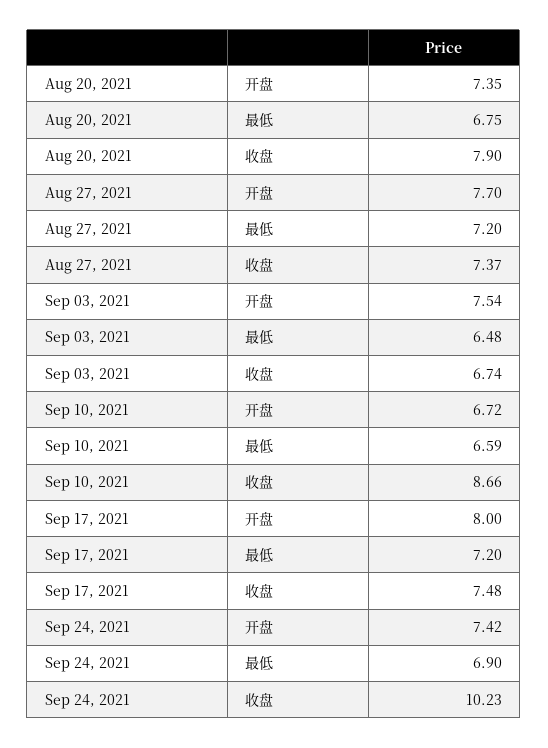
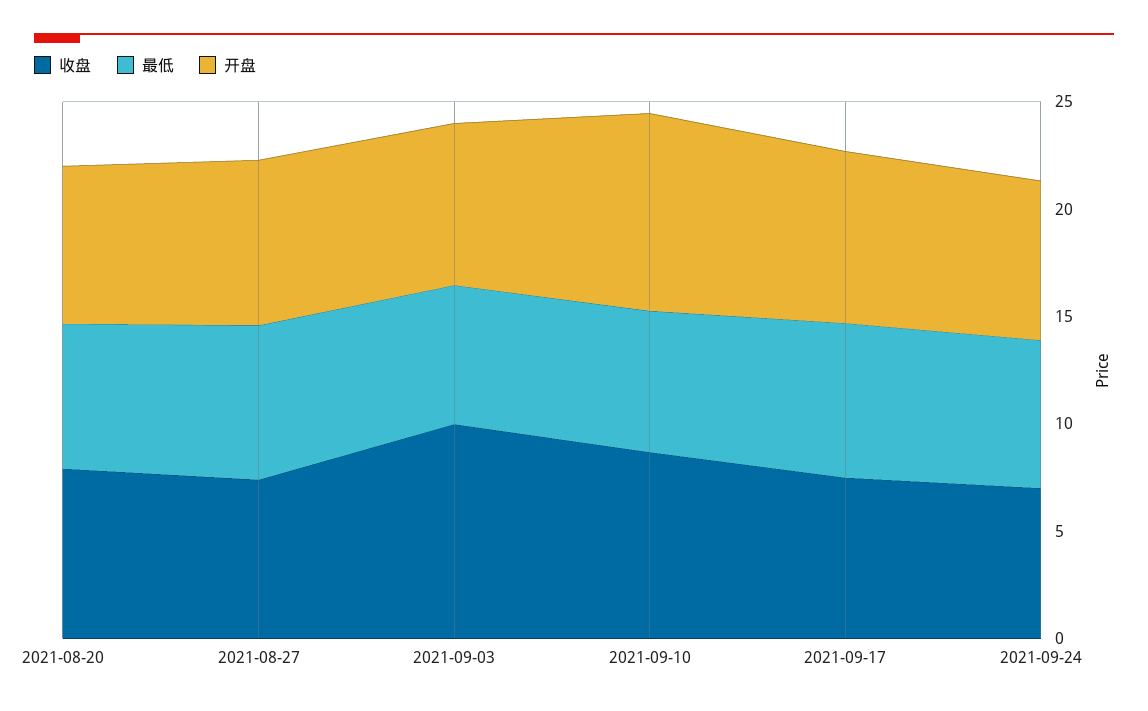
  {
    "开盘": {
      "Aug 20, 2021": 7.35,
      "Aug 27, 2021": 7.7,
      "Sep 03, 2021": 7.54,
-     "Sep 10, 2021": 6.72,
+     "Sep 10, 2021": 9,
      "Sep 17, 2021": 8,
      "Sep 24, 2021": 7.42
    },
    "最低": {
      "Aug 20, 2021": 6.75,
      "Aug 27, 2021": 7.2,
      "Sep 03, 2021": 6.48,
      "Sep 10, 2021": 6.59,
      "Sep 17, 2021": 7.2,
      "Sep 24, 2021": 6.9
    },
    "收盘": {
      "Aug 20, 2021": 7.9,
      "Aug 27, 2021": 7.37,
-     "Sep 03, 2021": 6.74,
+     "Sep 03, 2021": 10,
      "Sep 10, 2021": 8.66,
      "Sep 17, 2021": 7.48,
-     "Sep 24, 2021": 10.23
+     "Sep 24, 2021": 7
    }
  }

